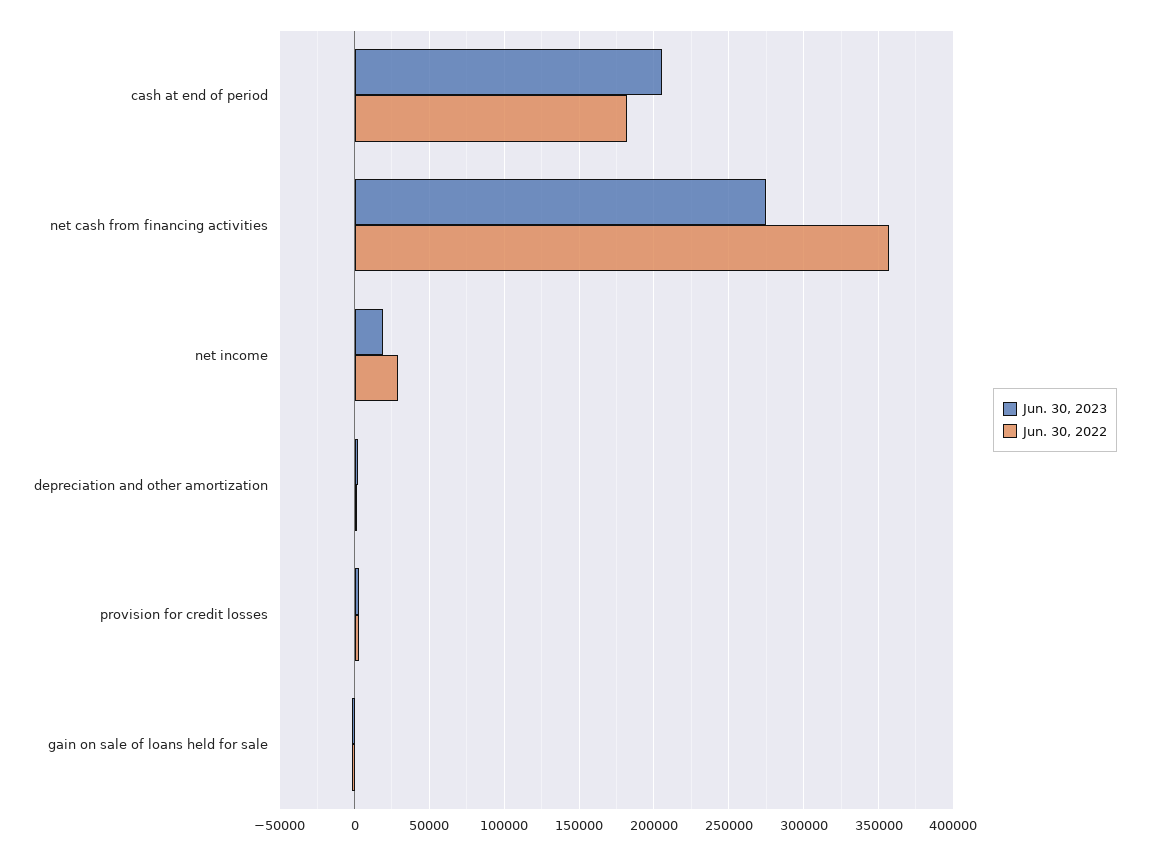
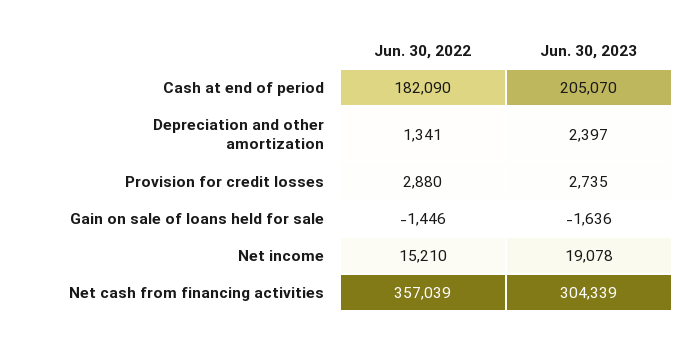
  {
    "Jun. 30, 2023": {
      "cash at end of period": 205070,
-     "net cash from financing activities": 275000,
+     "net cash from financing activities": 304339,
      "net income": 19078,
      "depreciation and other amortization": 2397,
      "provision for credit losses": 2735,
      "gain on sale of loans held for sale": -1636
    },
    "Jun. 30, 2022": {
      "cash at end of period": 182090,
      "net cash from financing activities": 357039,
-     "net income": 30000,
+     "net income": 15210,
      "depreciation and other amortization": 1341,
      "provision for credit losses": 2880,
      "gain on sale of loans held for sale": -1446
    }
  }

